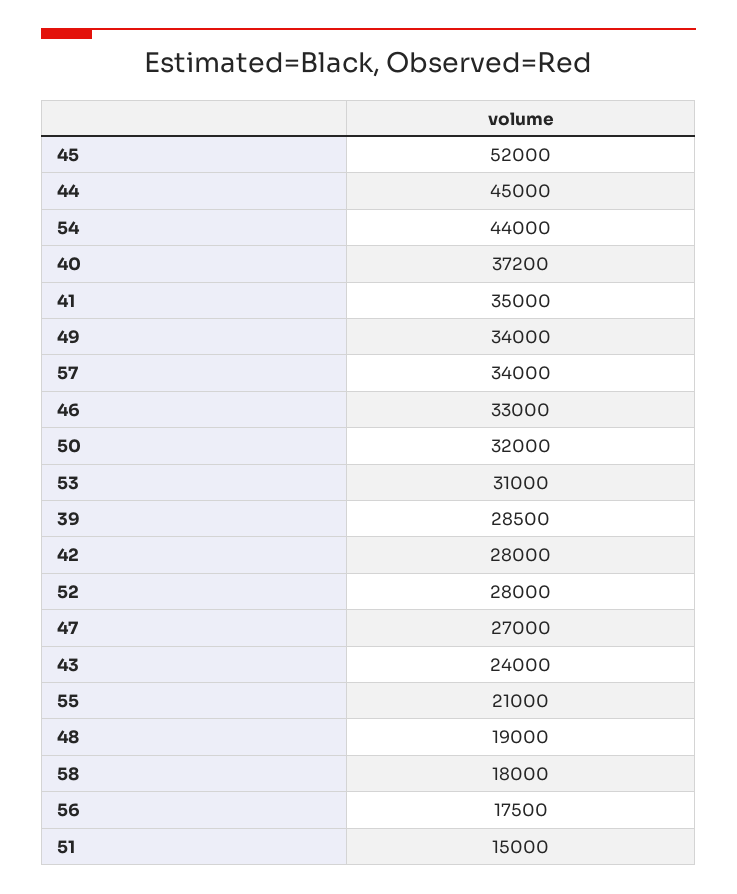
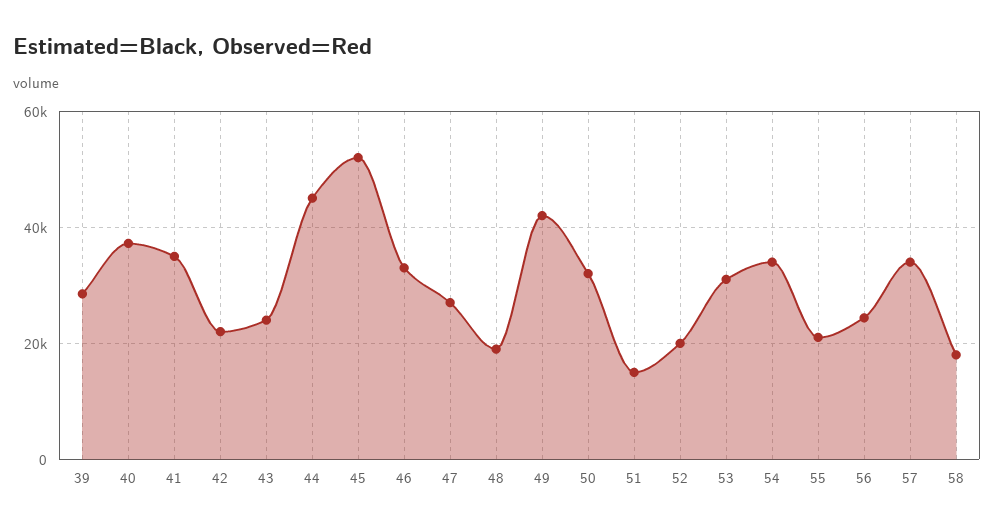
  {
    "45": 52000,
    "44": 45000,
-   "54": 44000,
+   "54": 34000,
    "40": 37200,
    "41": 35000,
-   "49": 34000,
+   "49": 42000,
    "57": 34000,
    "46": 33000,
    "50": 32000,
    "53": 31000,
    "39": 28500,
-   "42": 28000,
+   "42": 22000,
-   "52": 28000,
+   "52": 20000,
    "47": 27000,
    "43": 24000,
    "55": 21000,
    "48": 19000,
    "58": 18000,
-   "56": 17500,
+   "56": 24000,
    "51": 15000
  }

